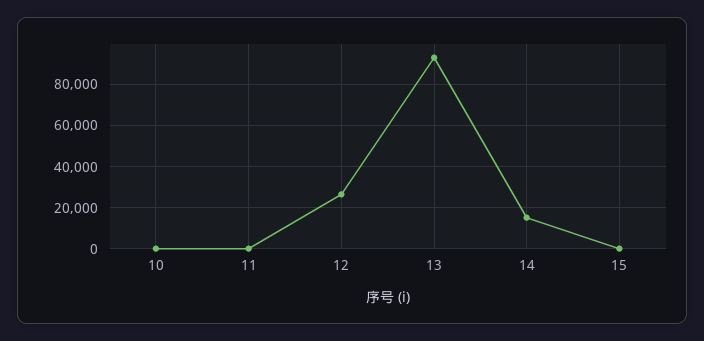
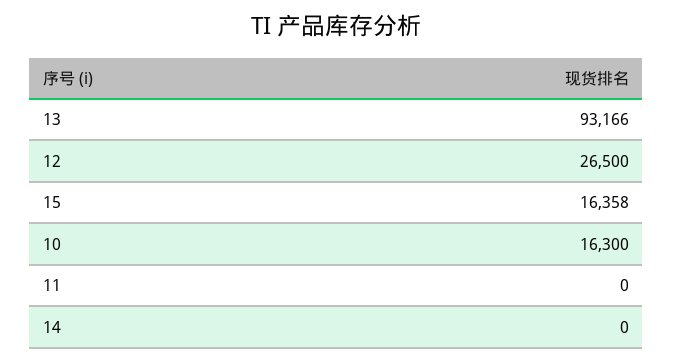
  {
-   "10": 0,
+   "10": 16300,
    "11": 0,
    "12": 26500,
    "13": 93166,
-   "14": 15000,
+   "14": 0,
-   "15": 0
+   "15": 16358
  }

